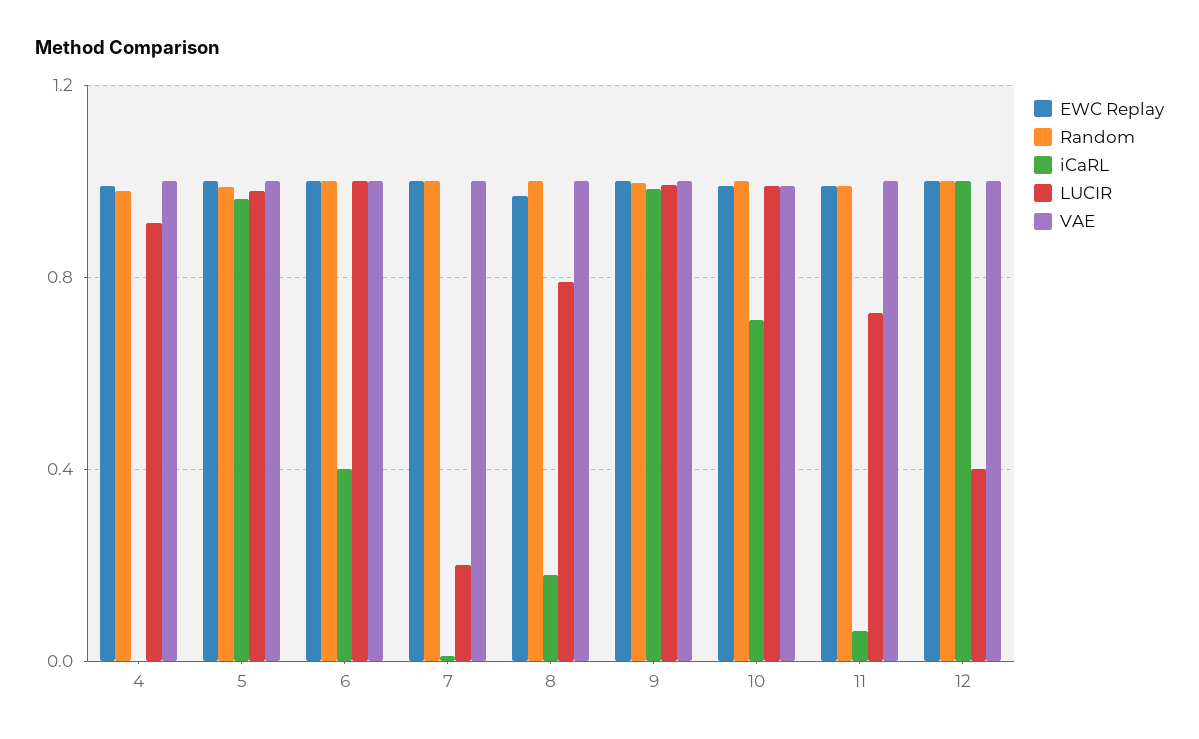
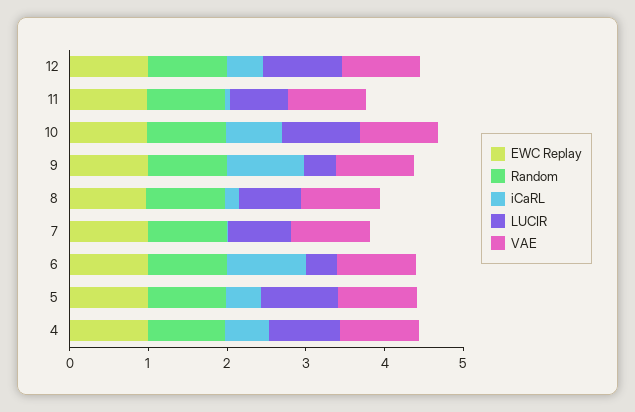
  {
    "EWC Replay": {
      "4": 1,
      "5": 1,
      "6": 1,
      "7": 1,
      "8": 0.95,
      "9": 1,
      "10": 1,
      "11": 1,
      "12": 1
    },
    "Random": {
      "4": 1,
      "5": 1,
      "6": 1,
      "7": 1,
      "8": 1,
      "9": 1,
      "10": 1,
      "11": 1,
      "12": 1
    },
    "iCaRL": {
-     "4": 0,
+     "4": 0.6,
-     "5": 0.95,
+     "5": 0.4,
-     "6": 0.4,
+     "6": 1,
      "7": 0,
      "8": 0.2,
      "9": 1,
      "10": 0.7,
      "11": 0.05,
-     "12": 1
+     "12": 0.4
    },
    "LUCIR": {
      "4": 0.9,
      "5": 1,
-     "6": 1,
+     "6": 0.4,
-     "7": 0.2,
+     "7": 0.8,
      "8": 0.8,
-     "9": 1,
+     "9": 0.4,
      "10": 1,
      "11": 0.75,
-     "12": 0.4
+     "12": 1
    },
    "VAE": {
      "4": 1,
      "5": 1,
      "6": 1,
      "7": 1,
      "8": 1,
      "9": 1,
      "10": 1,
      "11": 1,
      "12": 1
    }
  }

